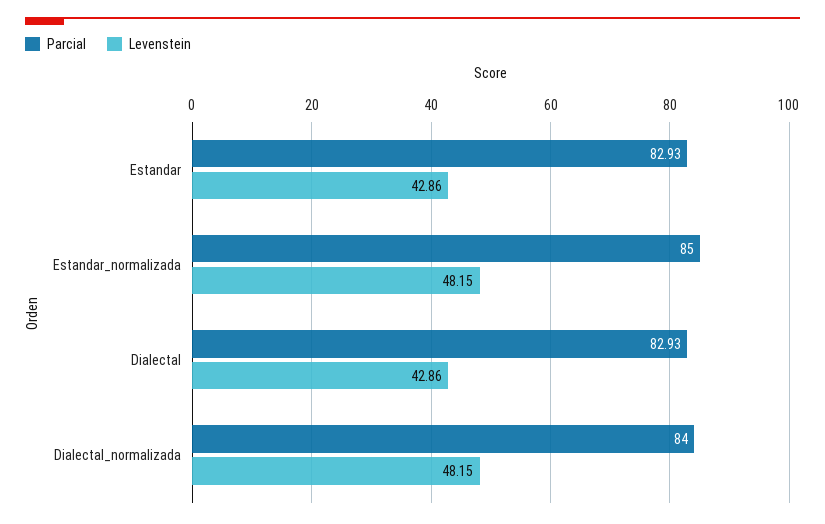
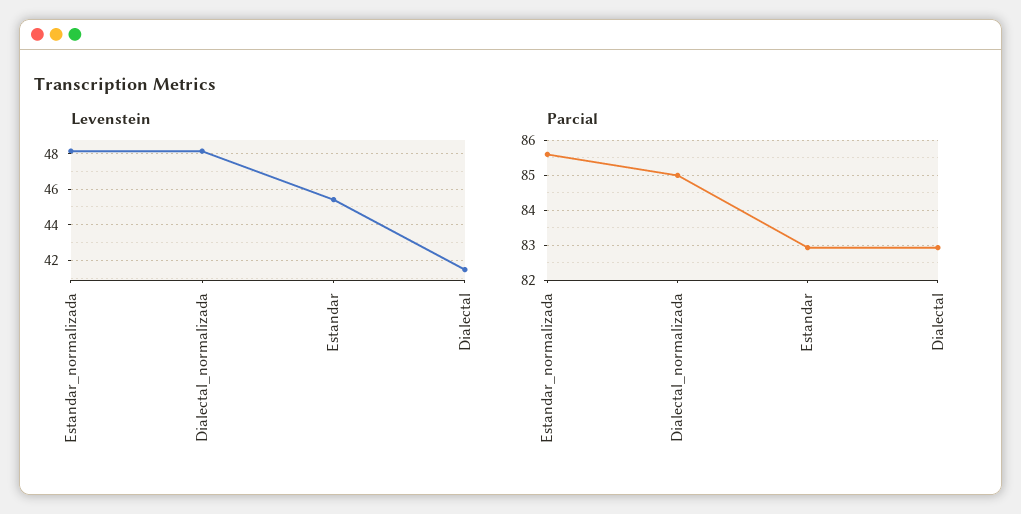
  {
    "Parcial": {
      "Estandar": 82.93,
-     "Estandar_normalizada": 85,
+     "Estandar_normalizada": 85.6,
      "Dialectal": 82.93,
-     "Dialectal_normalizada": 84
+     "Dialectal_normalizada": 85
    },
    "Levenstein": {
-     "Estandar": 42.86,
+     "Estandar": 45.5,
      "Estandar_normalizada": 48.15,
-     "Dialectal": 42.86,
+     "Dialectal": 41.5,
      "Dialectal_normalizada": 48.15
    }
  }

